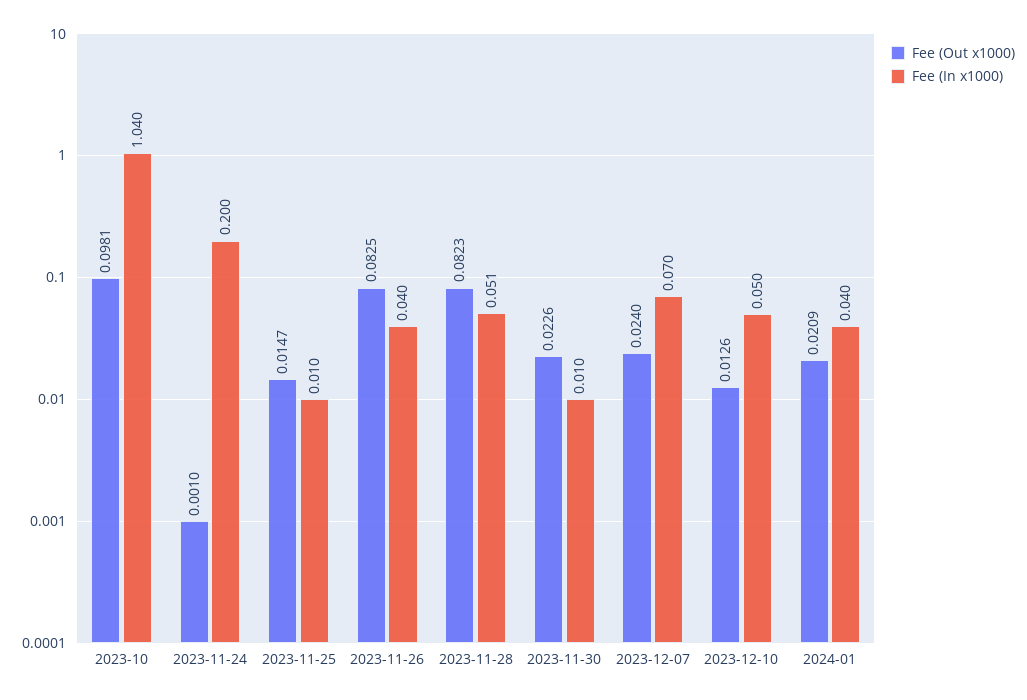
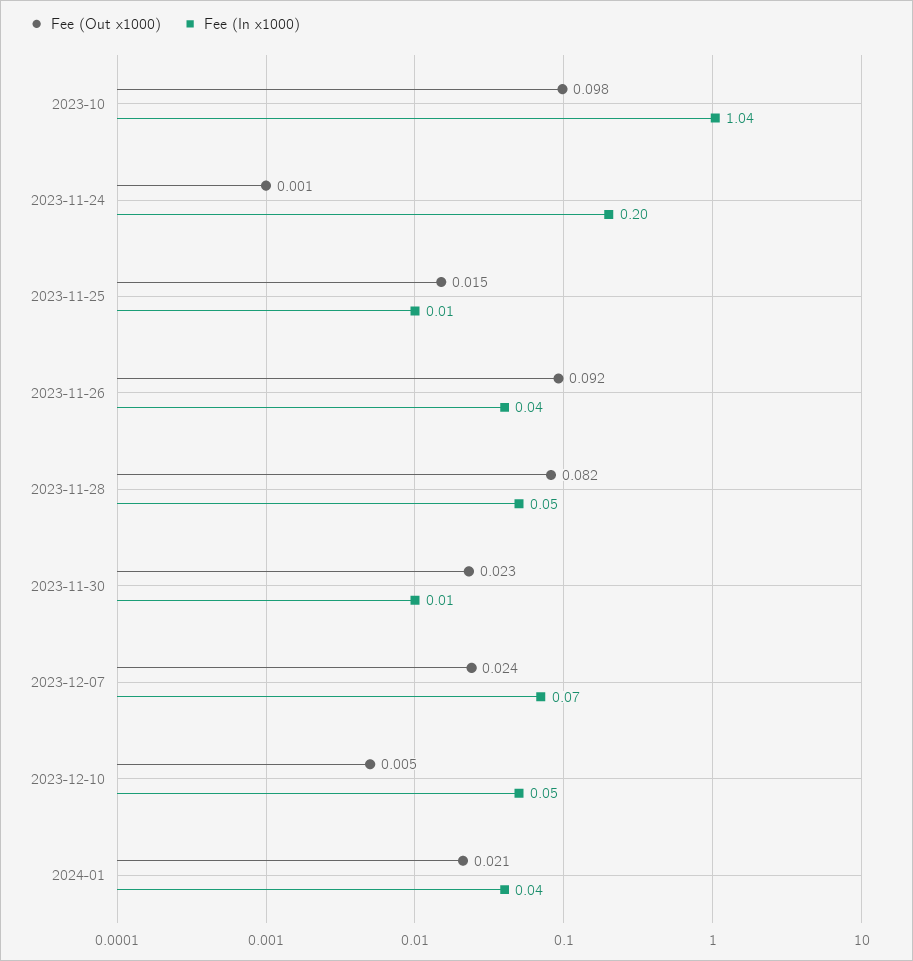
  {
    "Fee (Out x1000)": {
      "2023-10": 0.0981,
      "2023-11-24": 0.001,
      "2023-11-25": 0.0147,
-     "2023-11-26": 0.0825,
+     "2023-11-26": 0.092,
      "2023-11-28": 0.0823,
      "2023-11-30": 0.0226,
      "2023-12-07": 0.024,
-     "2023-12-10": 0.0126,
+     "2023-12-10": 0.005,
      "2024-01": 0.0209
    },
    "Fee (In x1000)": {
      "2023-10": 1.04,
      "2023-11-24": 0.2,
      "2023-11-25": 0.01,
      "2023-11-26": 0.04,
      "2023-11-28": 0.051,
      "2023-11-30": 0.01,
      "2023-12-07": 0.07,
      "2023-12-10": 0.05,
      "2024-01": 0.04
    }
  }

